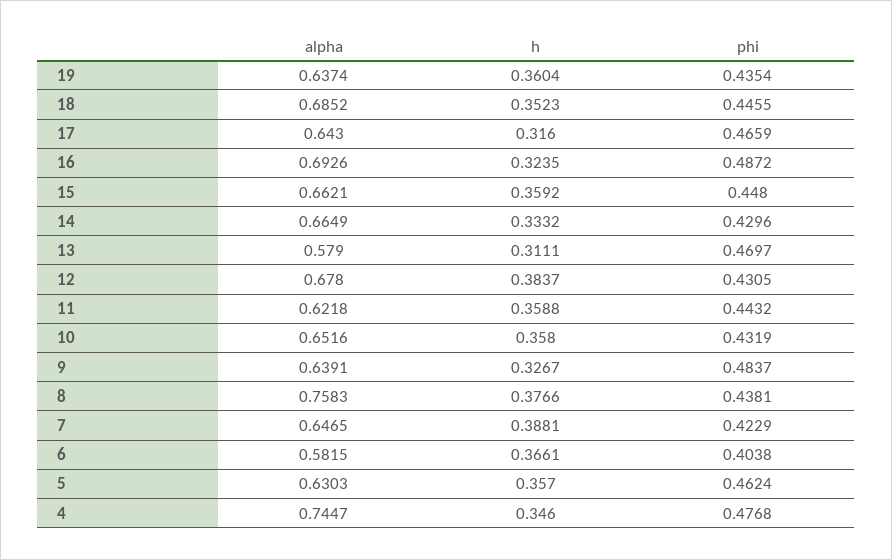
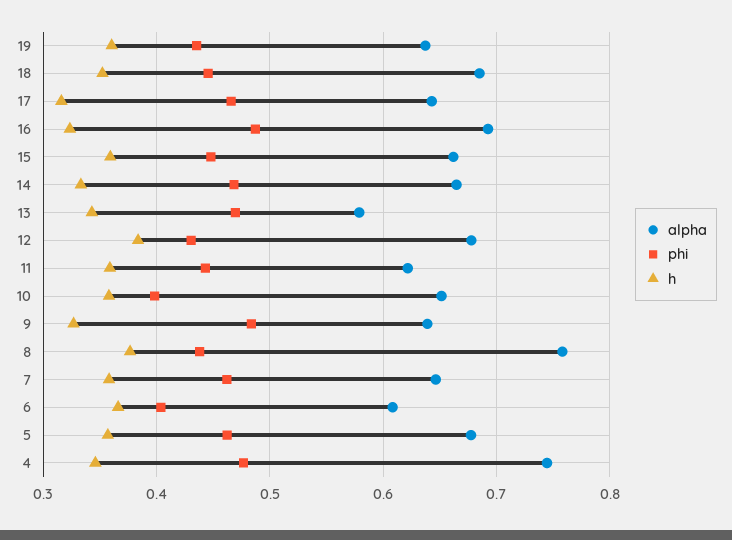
  {
    "alpha": {
      "19": 0.6374,
      "18": 0.6852,
      "17": 0.643,
      "16": 0.6926,
      "15": 0.6621,
      "14": 0.6649,
      "13": 0.579,
      "12": 0.678,
      "11": 0.6218,
      "10": 0.6516,
      "9": 0.6391,
      "8": 0.7583,
      "7": 0.6465,
-     "6": 0.5815,
+     "6": 0.61,
-     "5": 0.6303,
+     "5": 0.68,
      "4": 0.7447
    },
    "h": {
      "19": 0.3604,
      "18": 0.3523,
      "17": 0.316,
      "16": 0.3235,
      "15": 0.3592,
      "14": 0.3332,
-     "13": 0.3111,
+     "13": 0.34,
      "12": 0.3837,
      "11": 0.3588,
      "10": 0.358,
      "9": 0.3267,
      "8": 0.3766,
-     "7": 0.3881,
+     "7": 0.36,
      "6": 0.3661,
      "5": 0.357,
      "4": 0.346
    },
    "phi": {
      "19": 0.4354,
      "18": 0.4455,
      "17": 0.4659,
      "16": 0.4872,
      "15": 0.448,
-     "14": 0.4296,
+     "14": 0.47,
      "13": 0.4697,
      "12": 0.4305,
      "11": 0.4432,
-     "10": 0.4319,
+     "10": 0.4,
      "9": 0.4837,
      "8": 0.4381,
-     "7": 0.4229,
+     "7": 0.46,
      "6": 0.4038,
      "5": 0.4624,
      "4": 0.4768
    }
  }

